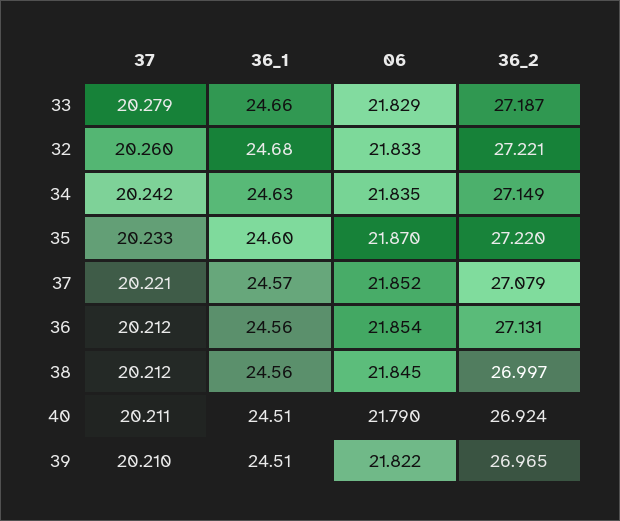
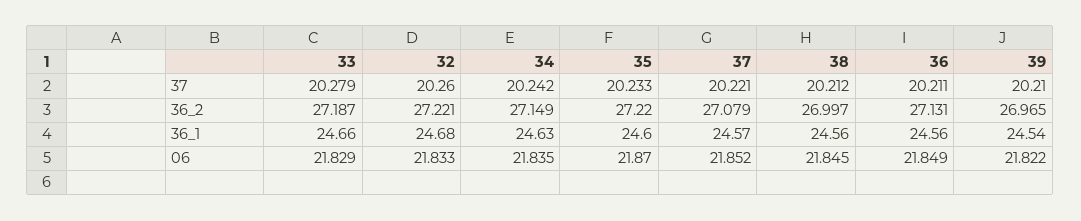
  {
    "37": {
      "33": 20.279,
      "32": 20.26,
      "34": 20.242,
      "35": 20.233,
      "37": 20.221,
-     "36": 20.212,
+     "36": 20.211,
      "38": 20.212,
-     "40": 20.211,
      "39": 20.21
    },
    "36_1": {
      "33": 24.66,
      "32": 24.68,
      "34": 24.63,
      "35": 24.6,
      "37": 24.57,
      "36": 24.56,
      "38": 24.56,
-     "40": 24.51,
-     "39": 24.51
+     "39": 24.54
    },
    "06": {
      "33": 21.829,
      "32": 21.833,
      "34": 21.835,
      "35": 21.87,
      "37": 21.852,
-     "36": 21.854,
+     "36": 21.849,
      "38": 21.845,
-     "40": 21.79,
      "39": 21.822
    },
    "36_2": {
      "33": 27.187,
      "32": 27.221,
      "34": 27.149,
      "35": 27.22,
      "37": 27.079,
      "36": 27.131,
      "38": 26.997,
-     "40": 26.924,
      "39": 26.965
    }
  }

